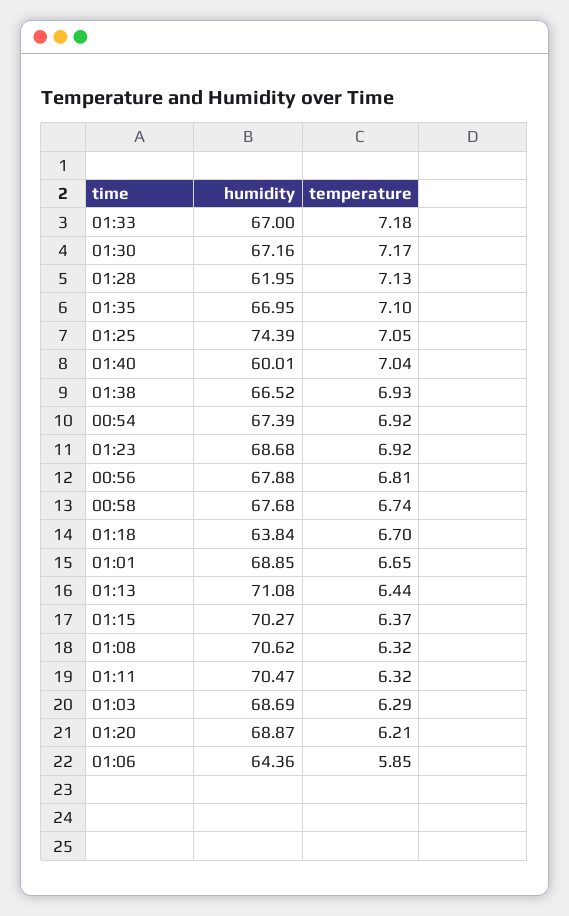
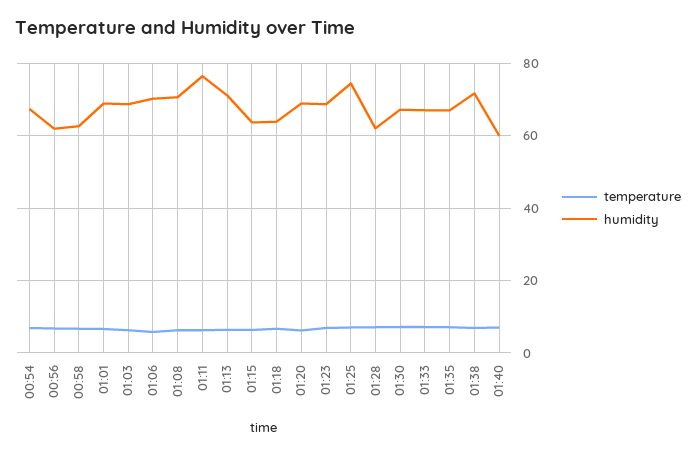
  {
    "humidity": {
      "01:33": 67,
      "01:30": 67.16,
      "01:28": 61.95,
      "01:35": 66.95,
      "01:25": 74.39,
      "01:40": 60.01,
-     "01:38": 66.52,
+     "01:38": 72,
      "00:54": 67.39,
      "01:23": 68.68,
-     "00:56": 67.88,
+     "00:56": 62,
-     "00:58": 67.68,
+     "00:58": 62,
      "01:18": 63.84,
      "01:01": 68.85,
      "01:13": 71.08,
-     "01:15": 70.27,
+     "01:15": 64,
      "01:08": 70.62,
-     "01:11": 70.47,
+     "01:11": 76,
      "01:03": 68.69,
      "01:20": 68.87,
-     "01:06": 64.36
+     "01:06": 70
    },
    "temperature": {
      "01:33": 7.18,
      "01:30": 7.17,
      "01:28": 7.13,
      "01:35": 7.1,
      "01:25": 7.05,
      "01:40": 7.04,
      "01:38": 6.93,
      "00:54": 6.92,
      "01:23": 6.92,
      "00:56": 6.81,
      "00:58": 6.74,
      "01:18": 6.7,
      "01:01": 6.65,
      "01:13": 6.44,
      "01:15": 6.37,
      "01:08": 6.32,
      "01:11": 6.32,
      "01:03": 6.29,
      "01:20": 6.21,
      "01:06": 5.85
    }
  }

